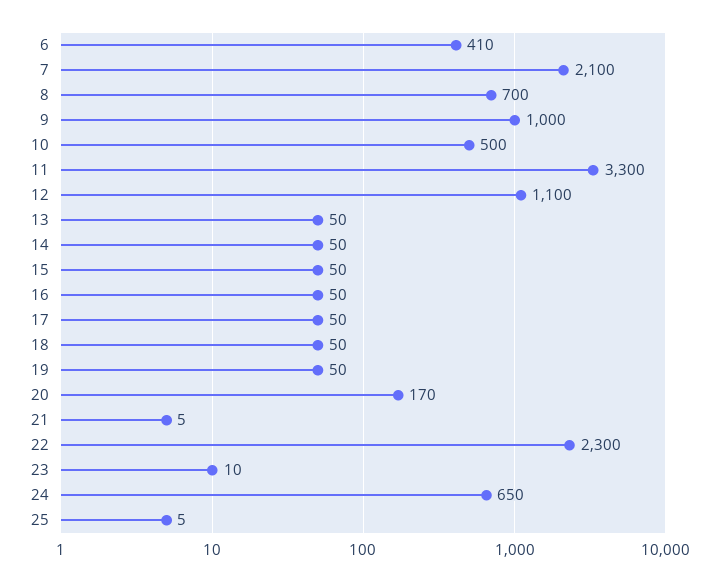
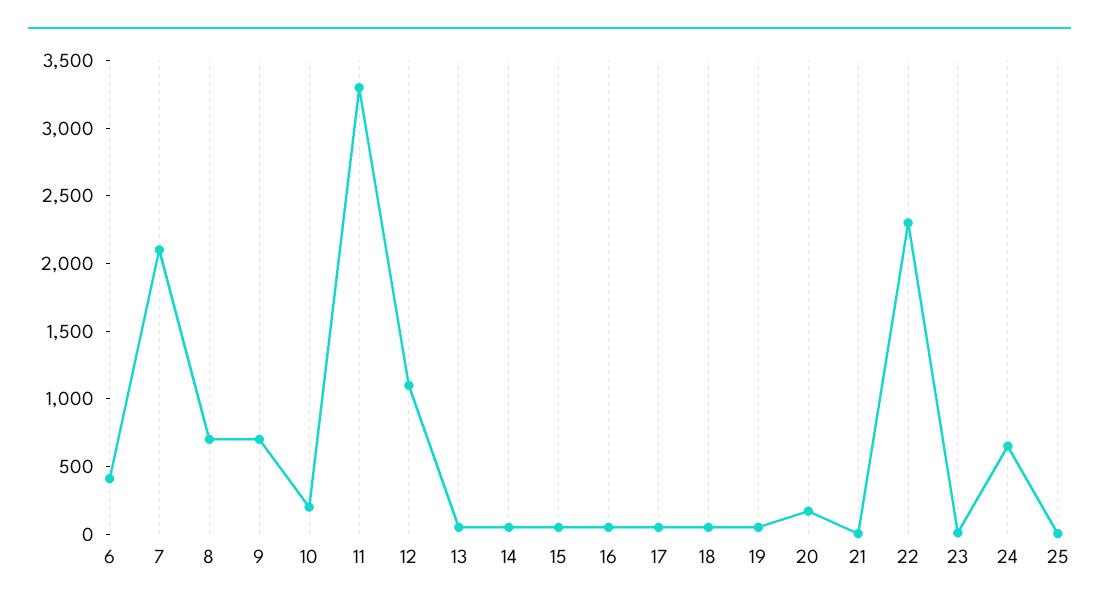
  {
    "6": 410,
    "7": 2100,
    "8": 700,
-   "9": 1000,
+   "9": 700,
-   "10": 500,
+   "10": 200,
    "11": 3300,
    "12": 1100,
    "13": 50,
    "14": 50,
    "15": 50,
    "16": 50,
    "17": 50,
    "18": 50,
    "19": 50,
    "20": 170,
    "21": 5,
    "22": 2300,
    "23": 10,
    "24": 650,
    "25": 5
  }

